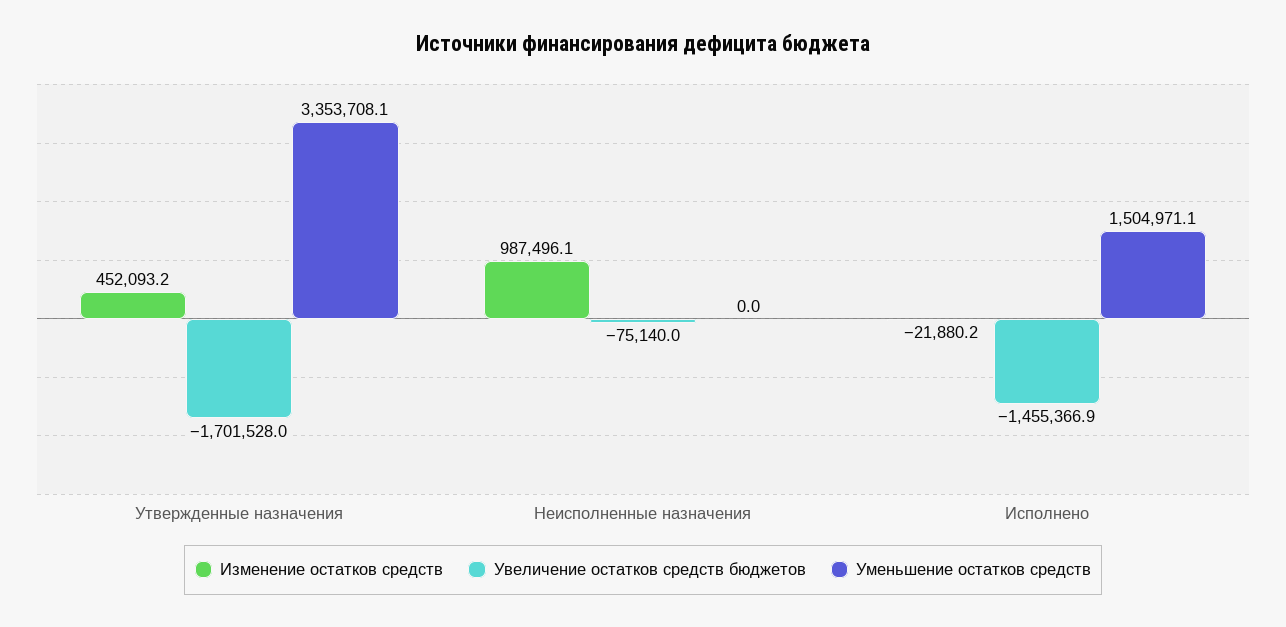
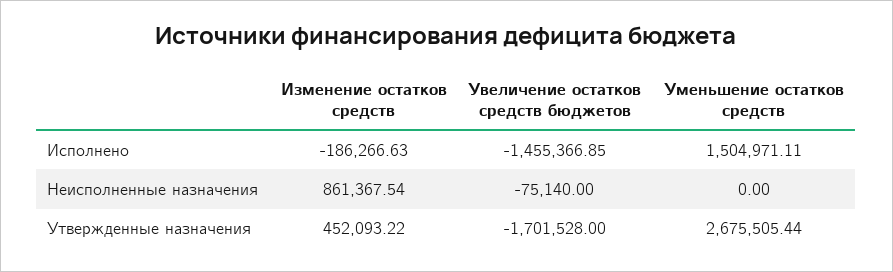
  {
    "Изменение остатков средств": {
      "Утвержденные назначения": 452093.22,
-     "Неисполненные назначения": 987496.1,
+     "Неисполненные назначения": 861367.54,
-     "Исполнено": -21880.2
+     "Исполнено": -186266.63
    },
    "Увеличение остатков средств бюджетов": {
      "Утвержденные назначения": -1701528,
      "Неисполненные назначения": -75140,
      "Исполнено": -1455366.85
    },
    "Уменьшение остатков средств": {
-     "Утвержденные назначения": 3353708.1,
+     "Утвержденные назначения": 2675505.44,
      "Неисполненные назначения": 0,
      "Исполнено": 1504971.11
    }
  }

